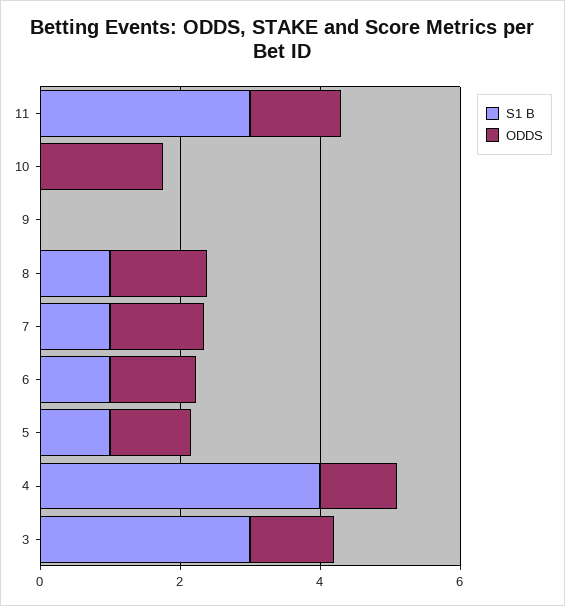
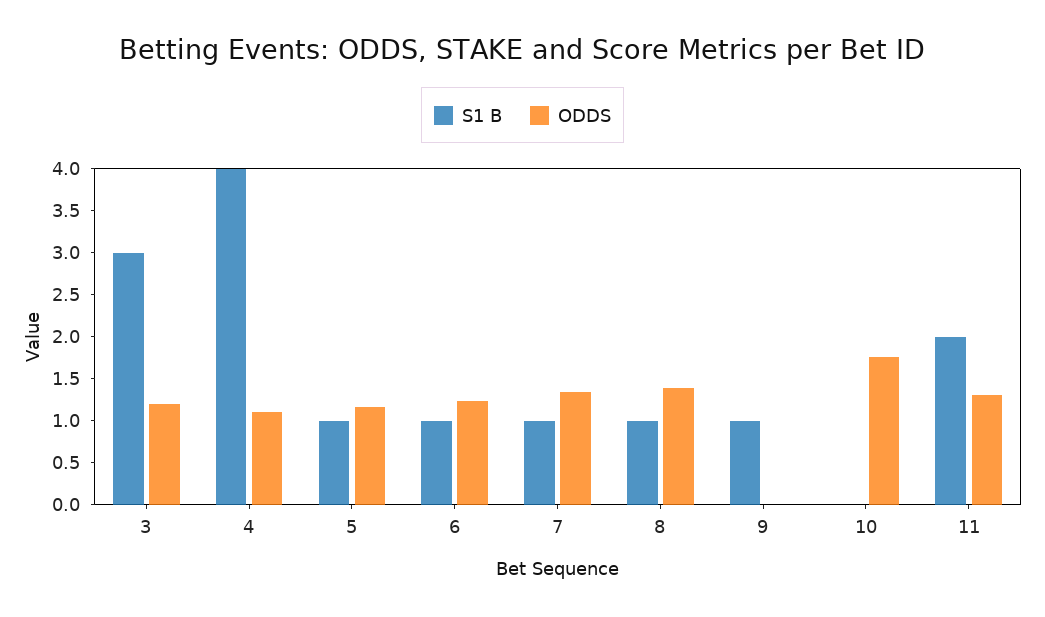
  {
    "S1 B": {
-     "11": 3,
+     "11": 2,
      "10": 0,
-     "9": 0,
+     "9": 1,
      "8": 1,
      "7": 1,
      "6": 1,
      "5": 1,
      "4": 4,
      "3": 3
    },
    "ODDS": {
      "11": 1.3,
      "10": 1.8,
      "9": 0,
      "8": 1.4,
      "7": 1.3,
      "6": 1.2,
      "5": 1.2,
      "4": 1.1,
      "3": 1.2
    }
  }

